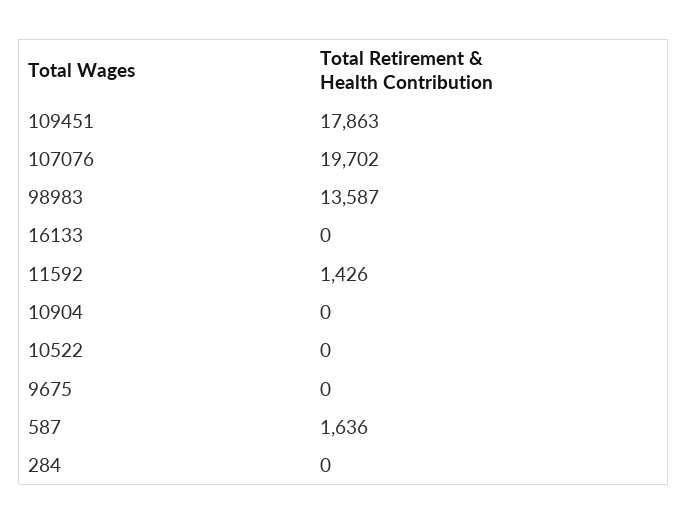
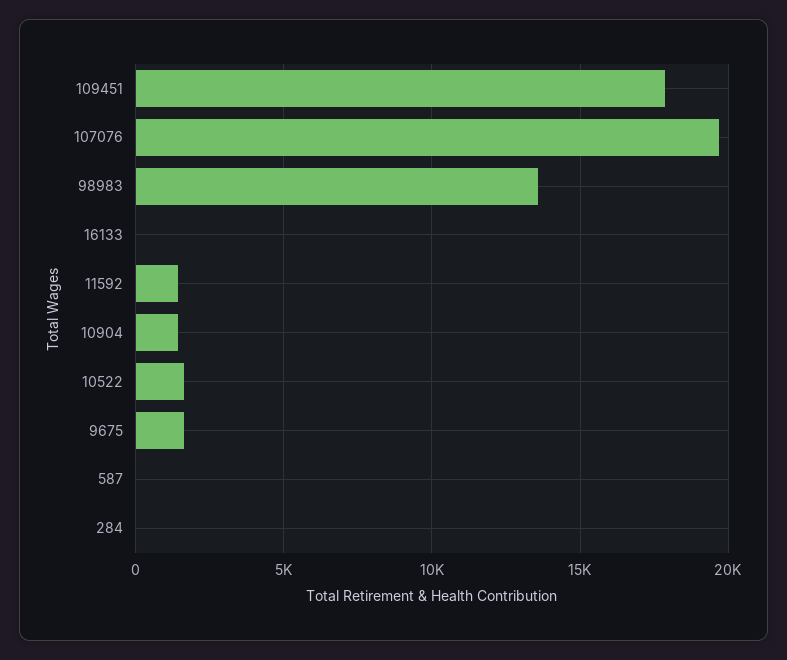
  {
    "109451": 17863,
    "107076": 19702,
    "98983": 13587,
    "16133": 0,
    "11592": 1426,
-   "10904": 0,
+   "10904": 1500,
-   "10522": 0,
+   "10522": 1500,
-   "9675": 0,
+   "9675": 1500,
-   "587": 1636,
+   "587": 0,
    "284": 0
  }

